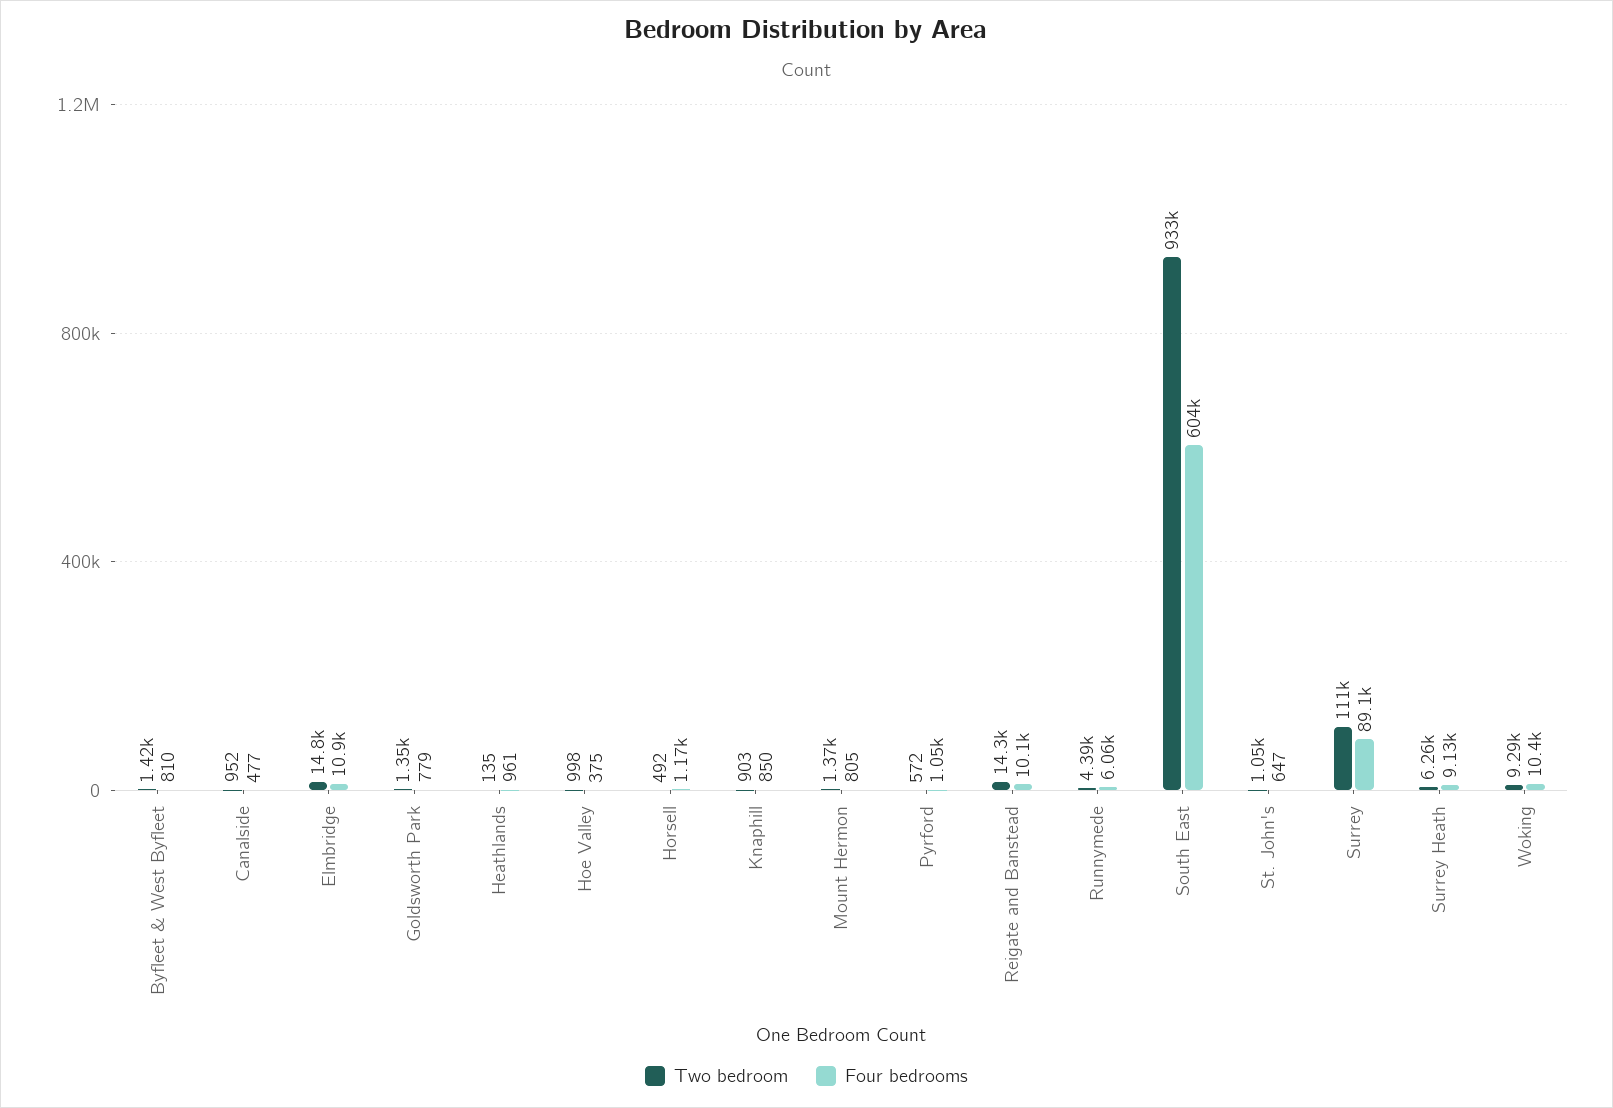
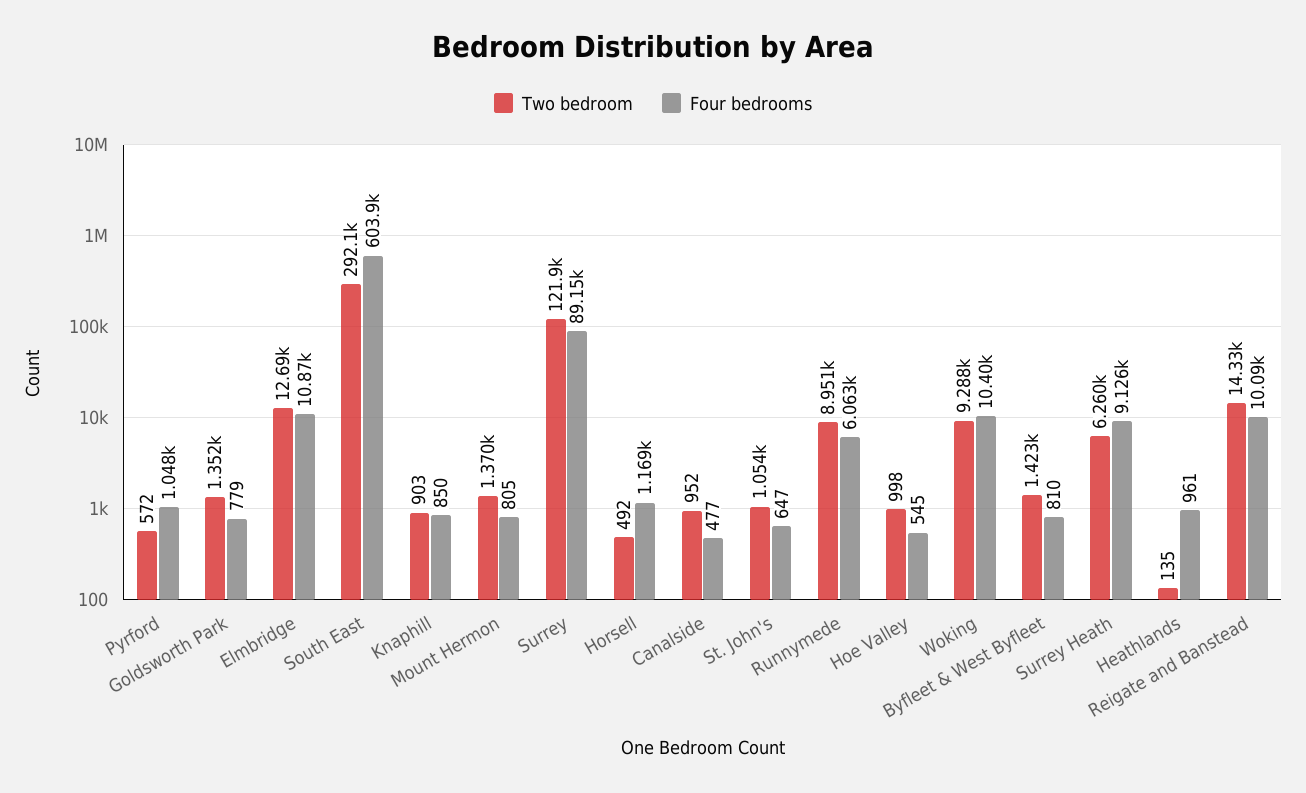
  {
    "Two bedroom": {
      "Byfleet & West Byfleet": 1423,
      "Canalside": 952,
-     "Elmbridge": 14800,
+     "Elmbridge": 12690,
      "Goldsworth Park": 1352,
      "Heathlands": 135,
      "Hoe Valley": 998,
      "Horsell": 492,
      "Knaphill": 903,
      "Mount Hermon": 1370,
      "Pyrford": 572,
      "Reigate and Banstead": 14330,
-     "Runnymede": 4390,
+     "Runnymede": 8951,
-     "South East": 933000,
+     "South East": 292100,
      "St. John's": 1054,
-     "Surrey": 111000,
+     "Surrey": 121900,
      "Surrey Heath": 6260,
      "Woking": 9288
    },
    "Four bedrooms": {
      "Byfleet & West Byfleet": 810,
      "Canalside": 477,
      "Elmbridge": 10870,
      "Goldsworth Park": 779,
      "Heathlands": 961,
-     "Hoe Valley": 375,
+     "Hoe Valley": 545,
      "Horsell": 1169,
      "Knaphill": 850,
      "Mount Hermon": 805,
      "Pyrford": 1048,
      "Reigate and Banstead": 10090,
      "Runnymede": 6063,
      "South East": 603900,
      "St. John's": 647,
      "Surrey": 89150,
      "Surrey Heath": 9126,
      "Woking": 10400
    }
  }

